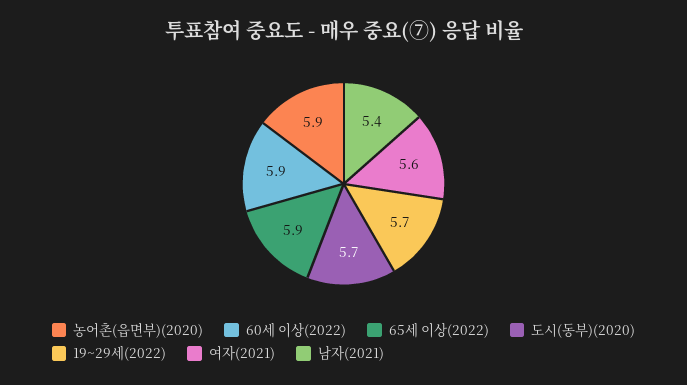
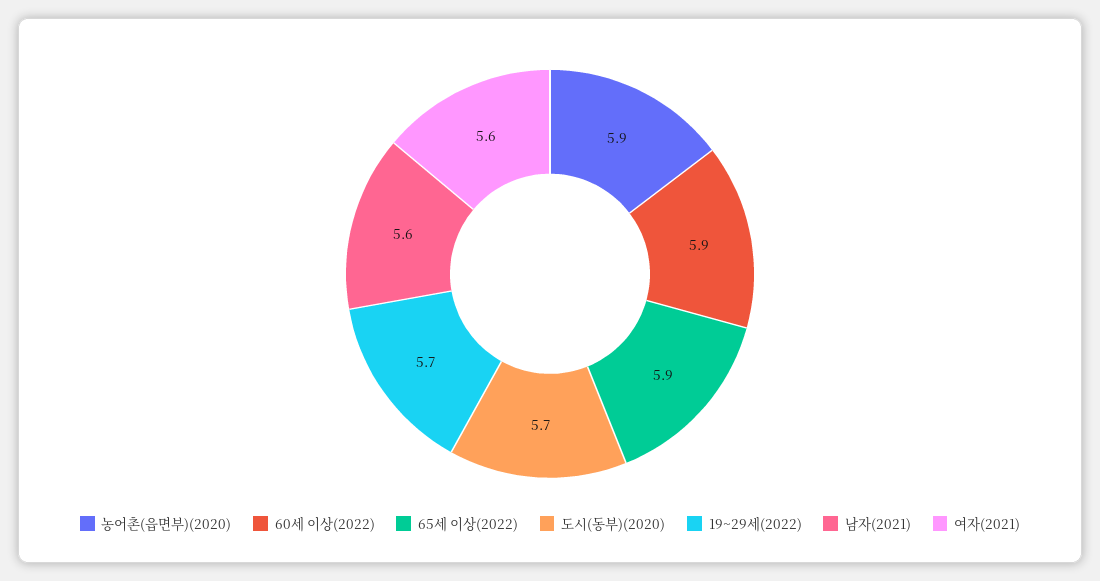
  {
    "농어촌(읍면부)(2020)": 5.9,
    "60세 이상(2022)": 5.9,
    "65세 이상(2022)": 5.9,
    "도시(동부)(2020)": 5.7,
    "19~29세(2022)": 5.7,
    "여자(2021)": 5.6,
-   "남자(2021)": 5.4
+   "남자(2021)": 5.6
  }

